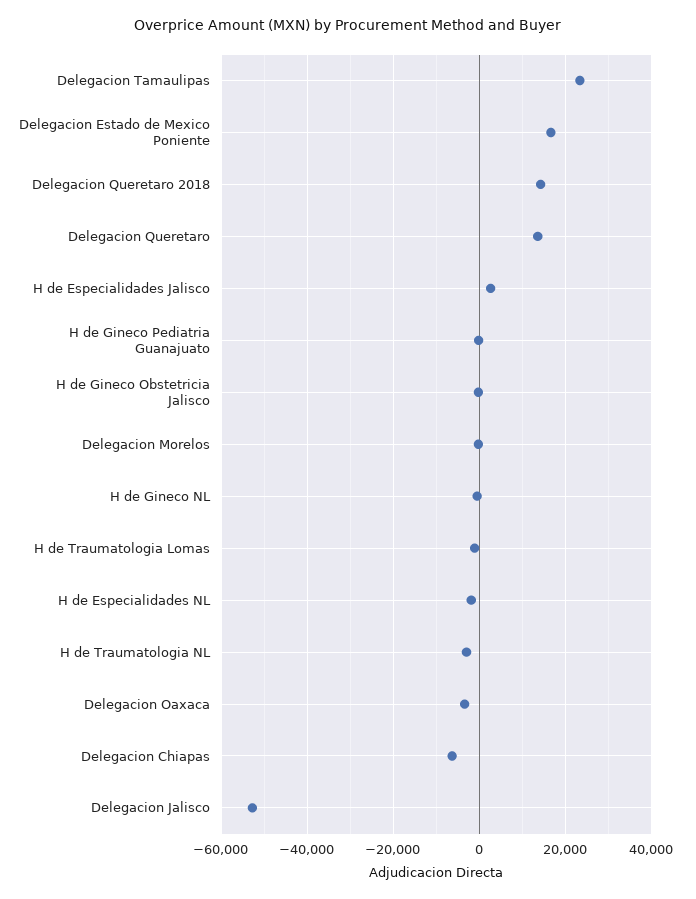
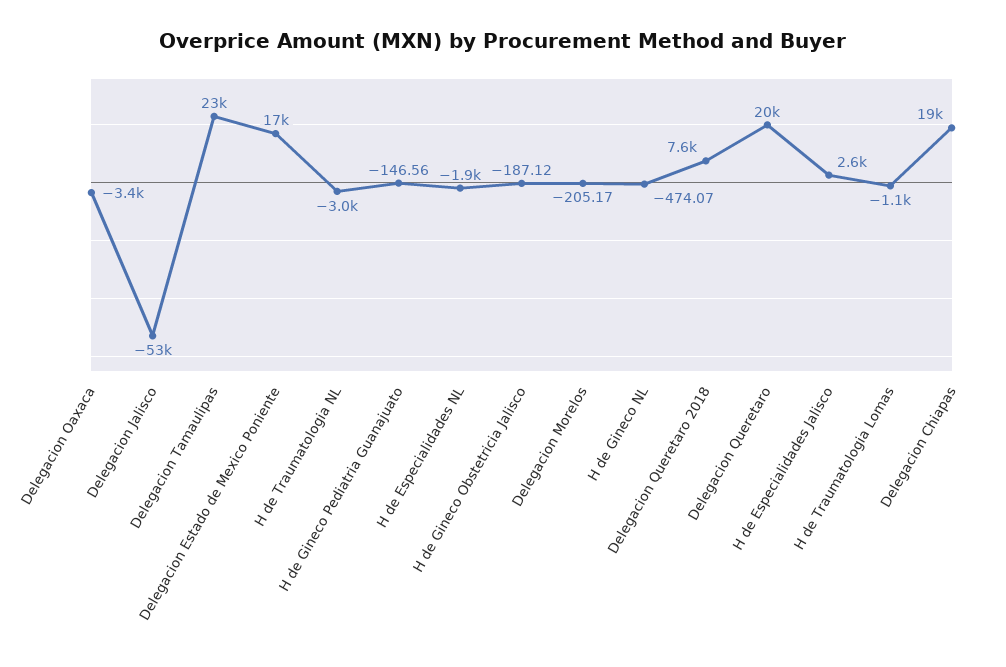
  {
    "Delegacion Tamaulipas": 23000,
    "Delegacion Estado de Mexico Poniente": 17000,
-   "Delegacion Queretaro 2018": 14000,
+   "Delegacion Queretaro 2018": 7600,
-   "Delegacion Queretaro": 14000,
+   "Delegacion Queretaro": 20000,
    "H de Especialidades Jalisco": 2600,
    "H de Gineco Pediatria Guanajuato": -146.56,
    "H de Gineco Obstetricia Jalisco": -187.12,
    "Delegacion Morelos": -205.17,
    "H de Gineco NL": -474.07,
    "H de Traumatologia Lomas": -1100,
    "H de Especialidades NL": -1900,
    "H de Traumatologia NL": -3000,
    "Delegacion Oaxaca": -3400,
-   "Delegacion Chiapas": -6000,
+   "Delegacion Chiapas": 19000,
    "Delegacion Jalisco": -53000
  }

